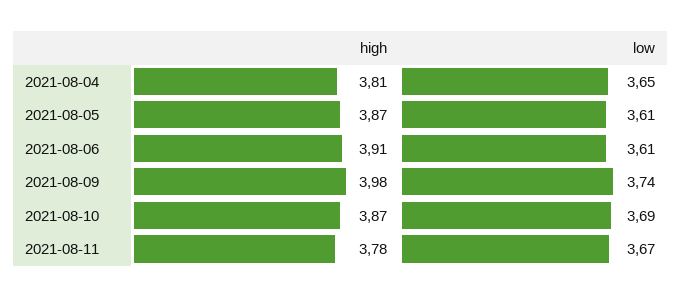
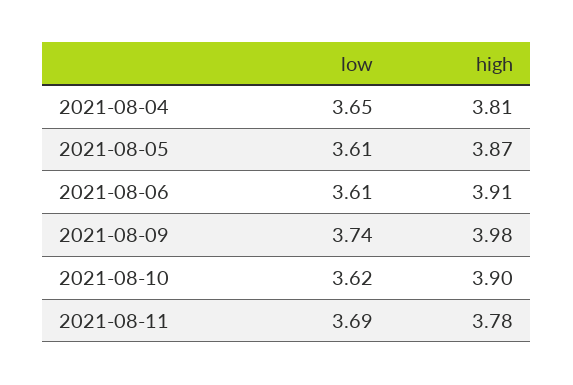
  {
    "high": {
      "2021-08-04": 3.81,
      "2021-08-05": 3.87,
      "2021-08-06": 3.91,
      "2021-08-09": 3.98,
-     "2021-08-10": 3.87,
+     "2021-08-10": 3.9,
      "2021-08-11": 3.78
    },
    "low": {
      "2021-08-04": 3.65,
      "2021-08-05": 3.61,
      "2021-08-06": 3.61,
      "2021-08-09": 3.74,
-     "2021-08-10": 3.69,
+     "2021-08-10": 3.62,
-     "2021-08-11": 3.67
+     "2021-08-11": 3.69
    }
  }

